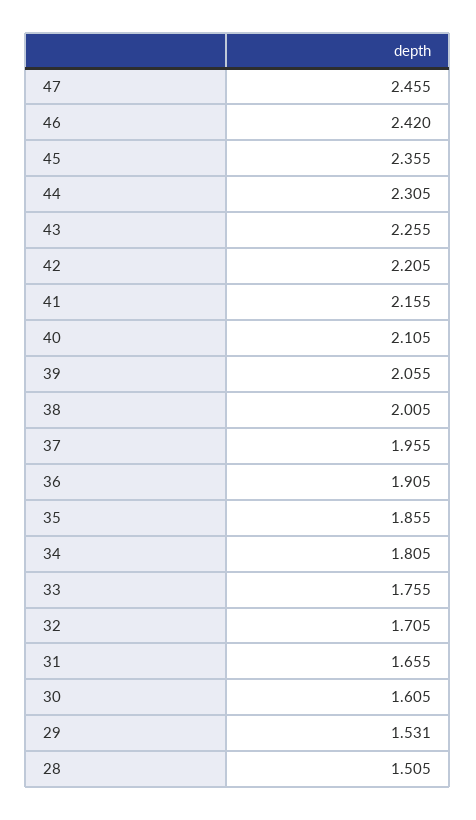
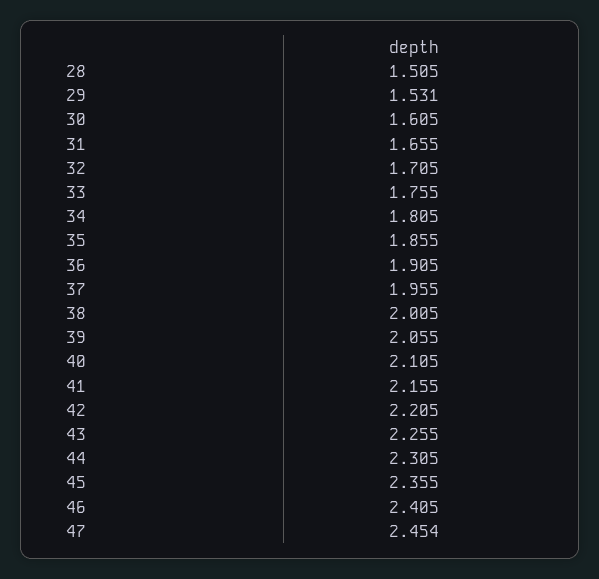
  {
-   "47": 2.455,
+   "47": 2.454,
-   "46": 2.42,
+   "46": 2.405,
    "45": 2.355,
    "44": 2.305,
    "43": 2.255,
    "42": 2.205,
    "41": 2.155,
    "40": 2.105,
    "39": 2.055,
    "38": 2.005,
    "37": 1.955,
    "36": 1.905,
    "35": 1.855,
    "34": 1.805,
    "33": 1.755,
    "32": 1.705,
    "31": 1.655,
    "30": 1.605,
    "29": 1.531,
    "28": 1.505
  }

